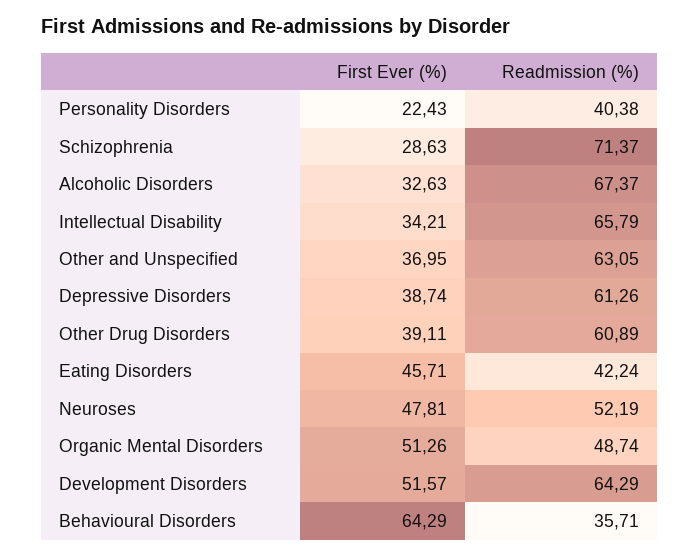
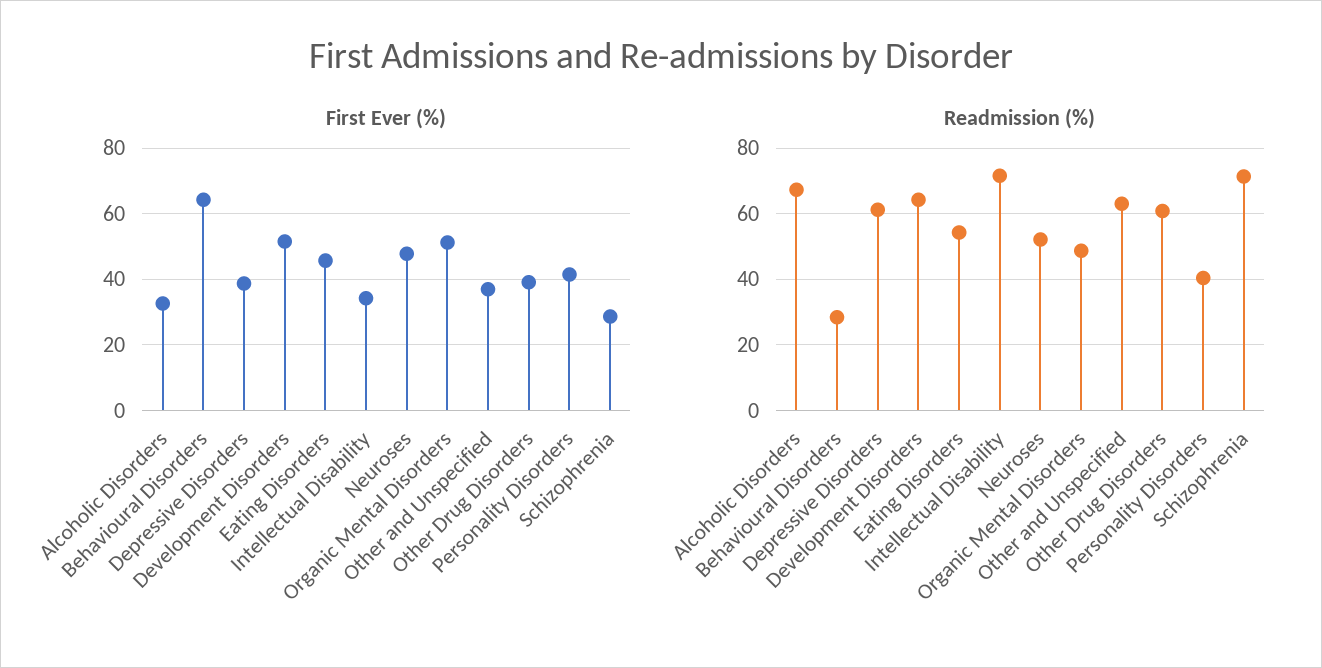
  {
    "First Ever (%)": {
-     "Personality Disorders": 22.43,
+     "Personality Disorders": 42,
      "Schizophrenia": 28.63,
      "Alcoholic Disorders": 32.63,
      "Intellectual Disability": 34.21,
      "Other and Unspecified": 36.95,
      "Depressive Disorders": 38.74,
      "Other Drug Disorders": 39.11,
      "Eating Disorders": 45.71,
      "Neuroses": 47.81,
      "Organic Mental Disorders": 51.26,
      "Development Disorders": 51.57,
      "Behavioural Disorders": 64.29
    },
    "Readmission (%)": {
      "Personality Disorders": 40.38,
      "Schizophrenia": 71.37,
      "Alcoholic Disorders": 67.37,
-     "Intellectual Disability": 65.79,
+     "Intellectual Disability": 72,
      "Other and Unspecified": 63.05,
      "Depressive Disorders": 61.26,
      "Other Drug Disorders": 60.89,
-     "Eating Disorders": 42.24,
+     "Eating Disorders": 54,
      "Neuroses": 52.19,
      "Organic Mental Disorders": 48.74,
      "Development Disorders": 64.29,
-     "Behavioural Disorders": 35.71
+     "Behavioural Disorders": 28
    }
  }

